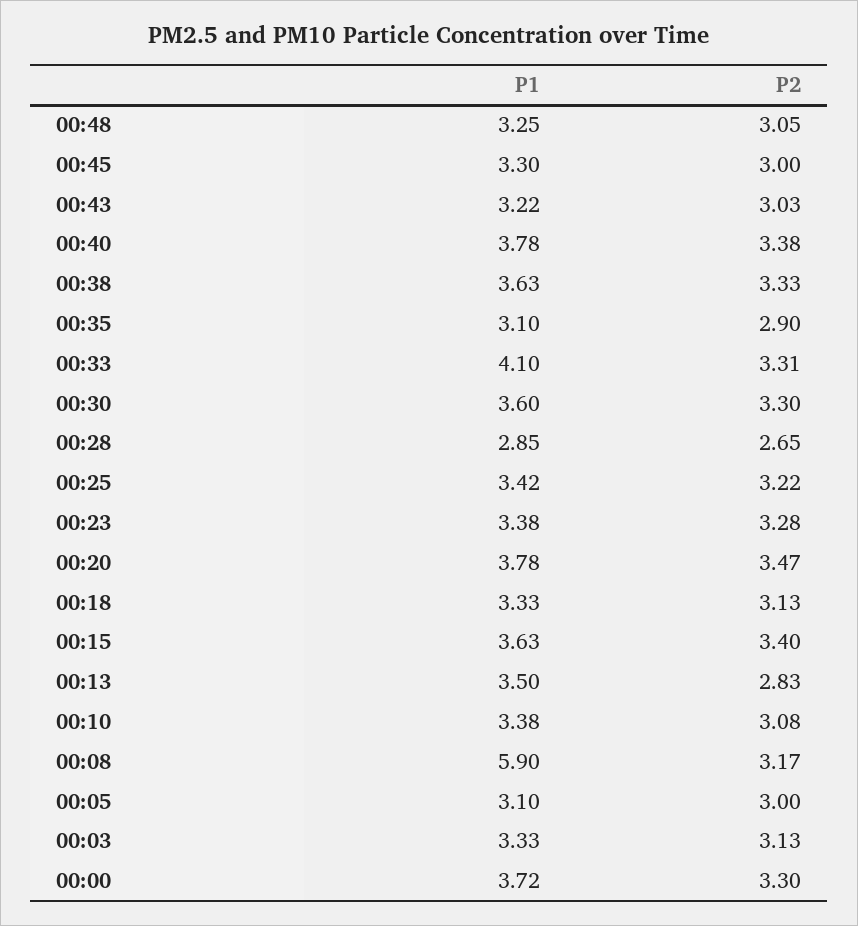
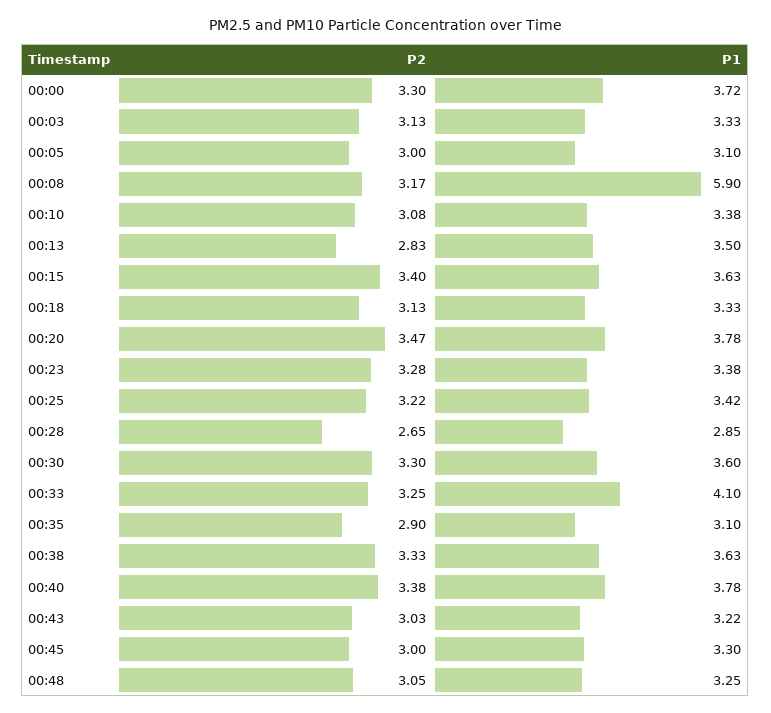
  {
    "P1": {
      "00:48": 3.25,
      "00:45": 3.3,
      "00:43": 3.22,
      "00:40": 3.78,
      "00:38": 3.63,
      "00:35": 3.1,
      "00:33": 4.1,
      "00:30": 3.6,
      "00:28": 2.85,
      "00:25": 3.42,
      "00:23": 3.38,
      "00:20": 3.78,
      "00:18": 3.33,
      "00:15": 3.63,
      "00:13": 3.5,
      "00:10": 3.38,
      "00:08": 5.9,
      "00:05": 3.1,
      "00:03": 3.33,
      "00:00": 3.72
    },
    "P2": {
      "00:48": 3.05,
      "00:45": 3,
      "00:43": 3.03,
      "00:40": 3.38,
      "00:38": 3.33,
      "00:35": 2.9,
-     "00:33": 3.31,
+     "00:33": 3.25,
      "00:30": 3.3,
      "00:28": 2.65,
      "00:25": 3.22,
      "00:23": 3.28,
      "00:20": 3.47,
      "00:18": 3.13,
      "00:15": 3.4,
      "00:13": 2.83,
      "00:10": 3.08,
      "00:08": 3.17,
      "00:05": 3,
      "00:03": 3.13,
      "00:00": 3.3
    }
  }

